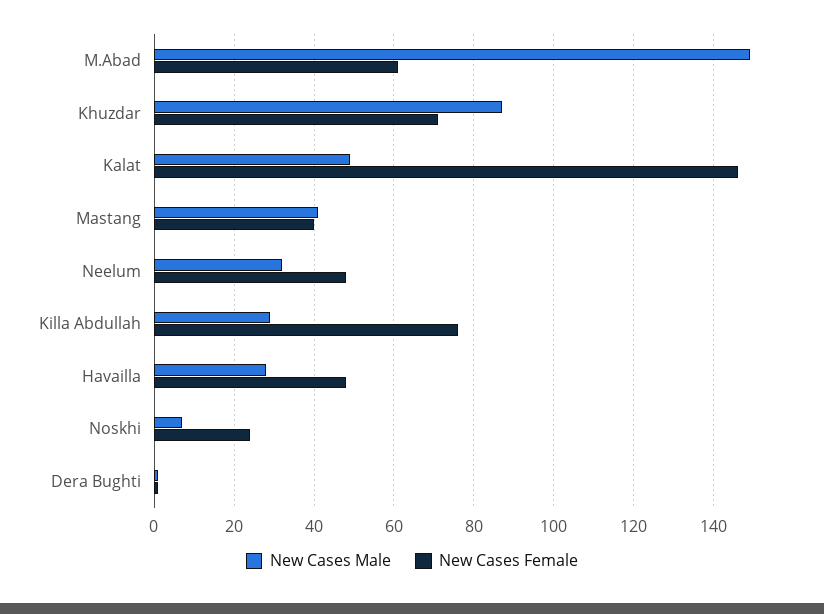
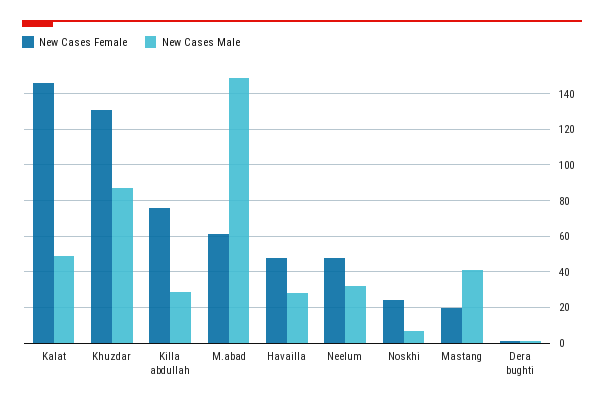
  {
    "New Cases Male": {
      "M.Abad": 150,
      "Khuzdar": 85,
      "Kalat": 50,
      "Mastang": 40,
      "Neelum": 30,
      "Killa Abdullah": 30,
      "Havailla": 30,
      "Noskhi": 5,
      "Dera Bughti": 0
    },
    "New Cases Female": {
      "M.Abad": 60,
-     "Khuzdar": 70,
+     "Khuzdar": 130,
      "Kalat": 145,
-     "Mastang": 40,
+     "Mastang": 20,
      "Neelum": 50,
      "Killa Abdullah": 75,
      "Havailla": 50,
      "Noskhi": 25,
      "Dera Bughti": 0
    }
  }

